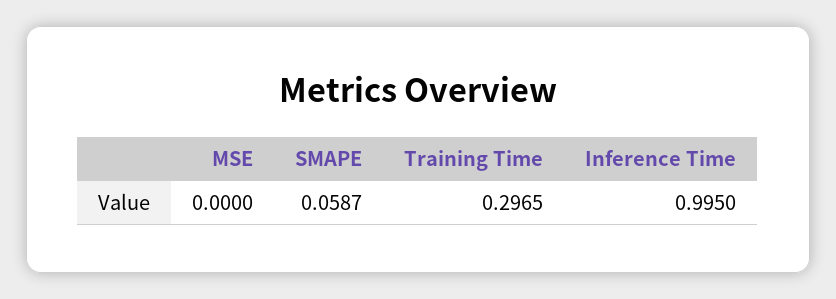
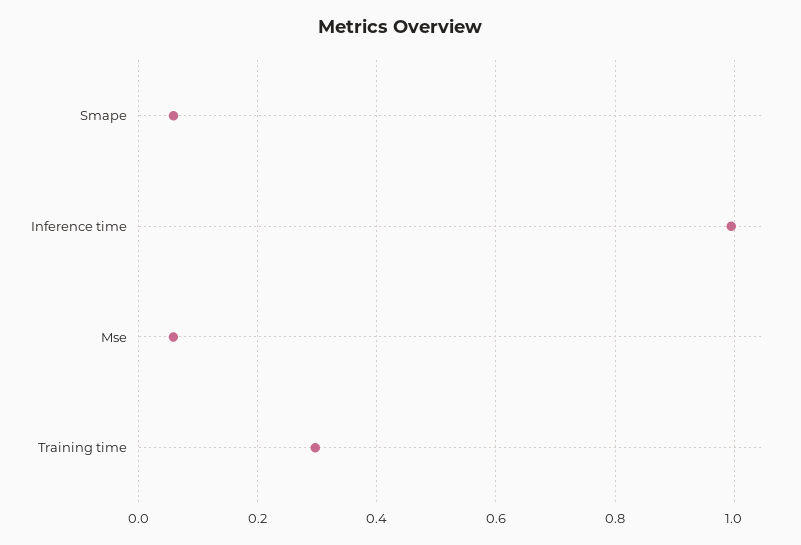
  {
-   "MSE": 0,
+   "MSE": 0.06,
    "SMAPE": 0.0587,
    "Training Time": 0.2965,
    "Inference Time": 0.995
  }

